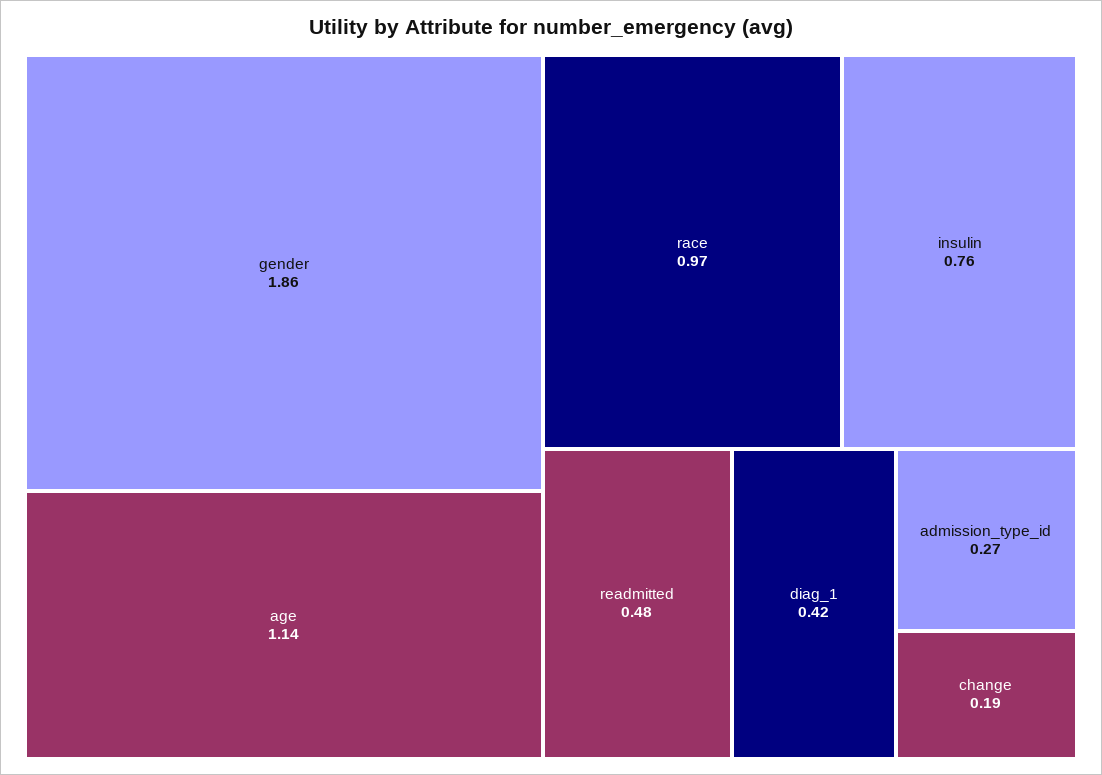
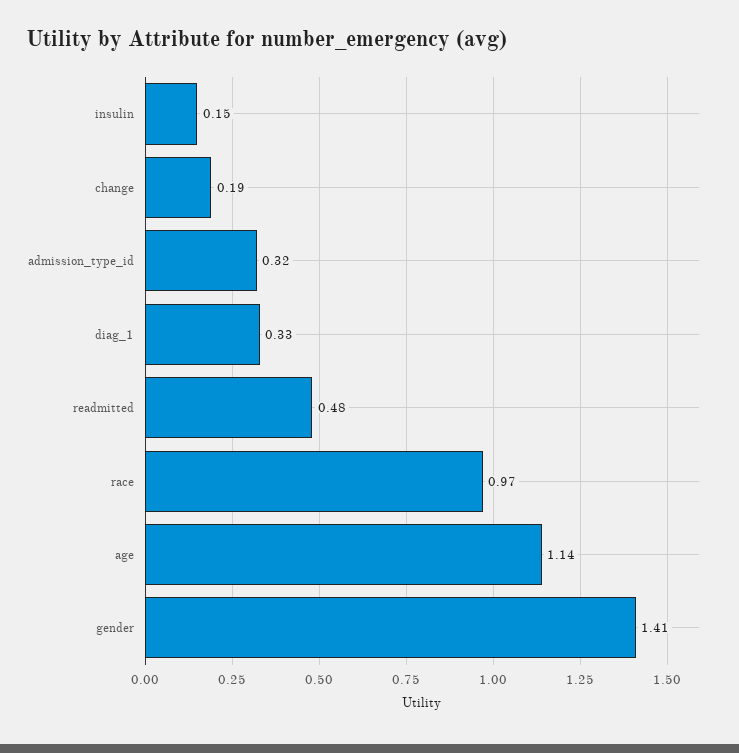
  {
-   "gender": 1.86,
+   "gender": 1.41,
    "age": 1.14,
    "race": 0.97,
-   "insulin": 0.76,
+   "insulin": 0.15,
    "readmitted": 0.48,
-   "diag_1": 0.42,
+   "diag_1": 0.33,
-   "admission_type_id": 0.27,
+   "admission_type_id": 0.32,
    "change": 0.19
  }

